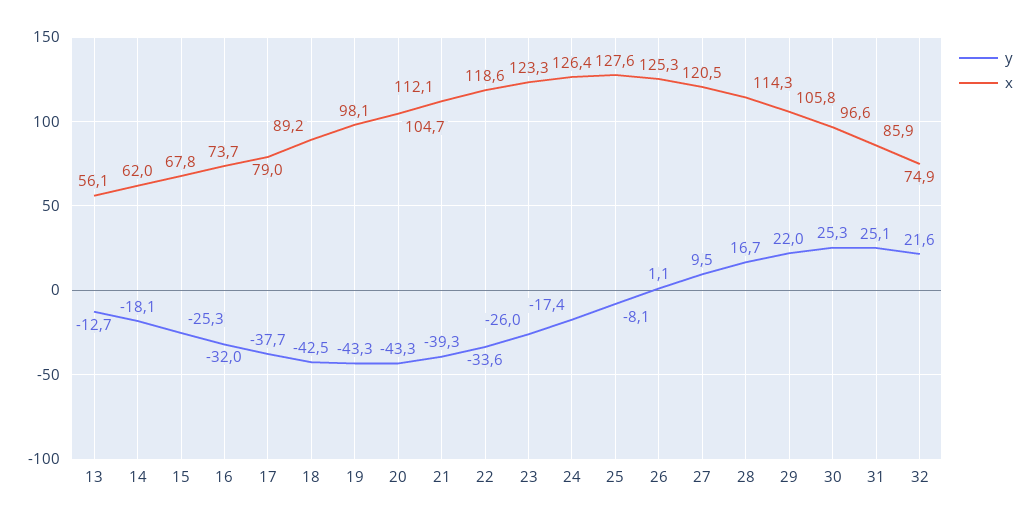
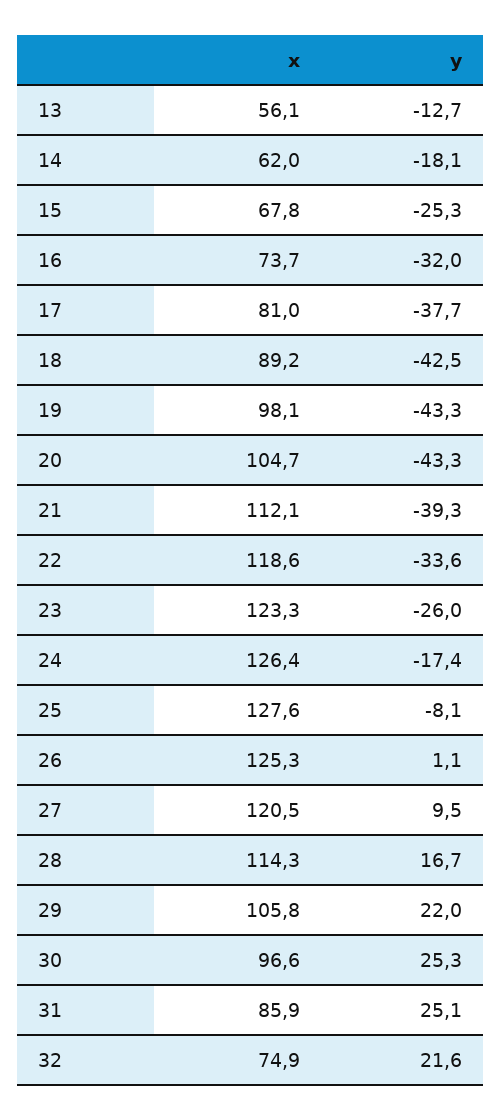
  {
    "y": {
      "13": -12.7,
      "14": -18.1,
      "15": -25.3,
      "16": -32,
      "17": -37.7,
      "18": -42.5,
      "19": -43.3,
      "20": -43.3,
      "21": -39.3,
      "22": -33.6,
      "23": -26,
      "24": -17.4,
      "25": -8.1,
      "26": 1.1,
      "27": 9.5,
      "28": 16.7,
      "29": 22,
      "30": 25.3,
      "31": 25.1,
      "32": 21.6
    },
    "x": {
      "13": 56.1,
      "14": 62,
      "15": 67.8,
      "16": 73.7,
-     "17": 79,
+     "17": 81,
      "18": 89.2,
      "19": 98.1,
      "20": 104.7,
      "21": 112.1,
      "22": 118.6,
      "23": 123.3,
      "24": 126.4,
      "25": 127.6,
      "26": 125.3,
      "27": 120.5,
      "28": 114.3,
      "29": 105.8,
      "30": 96.6,
      "31": 85.9,
      "32": 74.9
    }
  }

